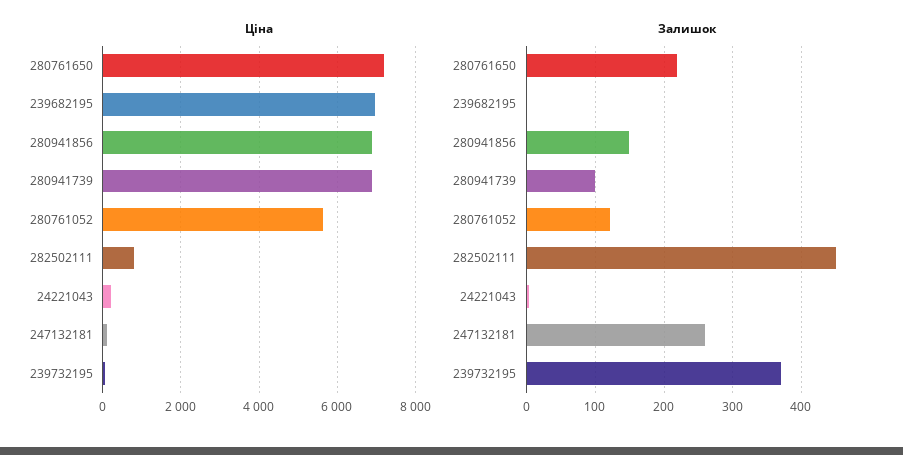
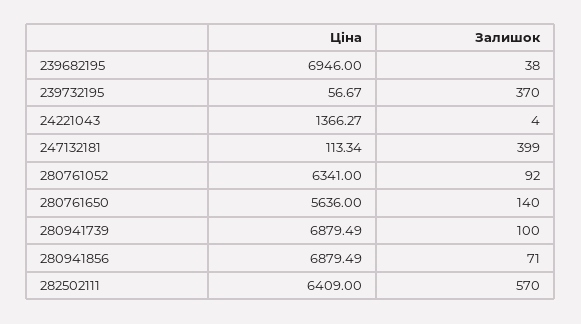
  {
    "Ціна": {
-     "280761650": 7200,
+     "280761650": 5636,
      "239682195": 6946,
      "280941856": 6879.49,
      "280941739": 6879.49,
-     "280761052": 5600,
+     "280761052": 6341,
-     "282502111": 800,
+     "282502111": 6409,
-     "24221043": 200,
+     "24221043": 1366.27,
      "247132181": 113.34,
      "239732195": 56.67
    },
    "Залишок": {
-     "280761650": 220,
+     "280761650": 140,
-     "239682195": 0,
+     "239682195": 38,
-     "280941856": 150,
+     "280941856": 71,
      "280941739": 100,
-     "280761052": 120,
+     "280761052": 92,
-     "282502111": 450,
+     "282502111": 570,
      "24221043": 4,
-     "247132181": 260,
+     "247132181": 399,
      "239732195": 370
    }
  }

